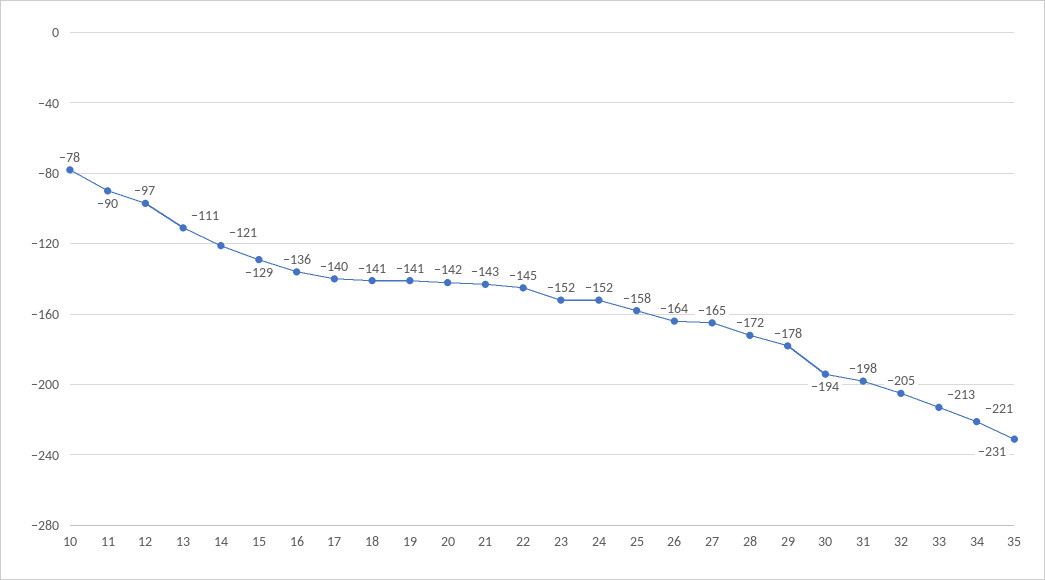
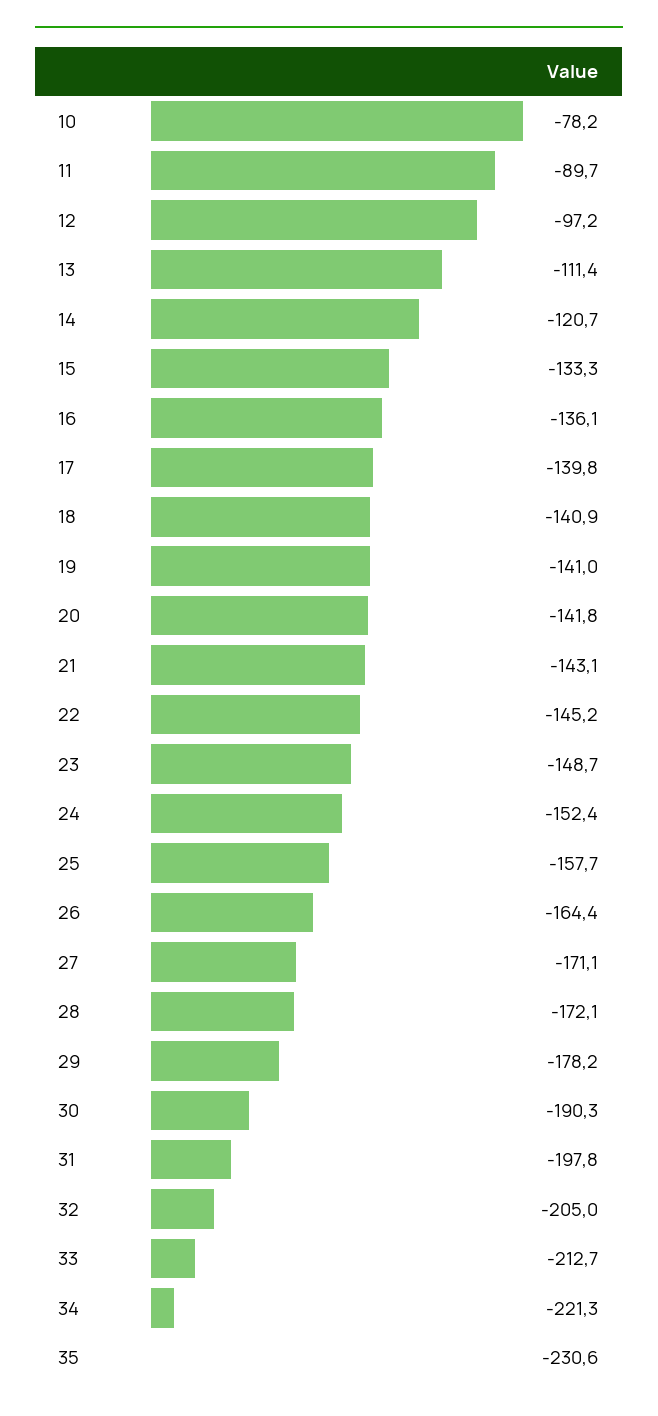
  {
    "10": -78.2,
    "11": -89.7,
    "12": -97.2,
    "13": -111.4,
    "14": -120.7,
-   "15": -129,
+   "15": -133.3,
    "16": -136.1,
    "17": -139.8,
    "18": -140.9,
    "19": -141,
    "20": -141.8,
    "21": -143.1,
    "22": -145.2,
-   "23": -152,
+   "23": -148.7,
    "24": -152.4,
    "25": -157.7,
    "26": -164.4,
-   "27": -165,
+   "27": -171.1,
    "28": -172.1,
    "29": -178.2,
-   "30": -194,
+   "30": -190.3,
    "31": -197.8,
    "32": -205,
    "33": -212.7,
    "34": -221.3,
    "35": -230.6
  }

